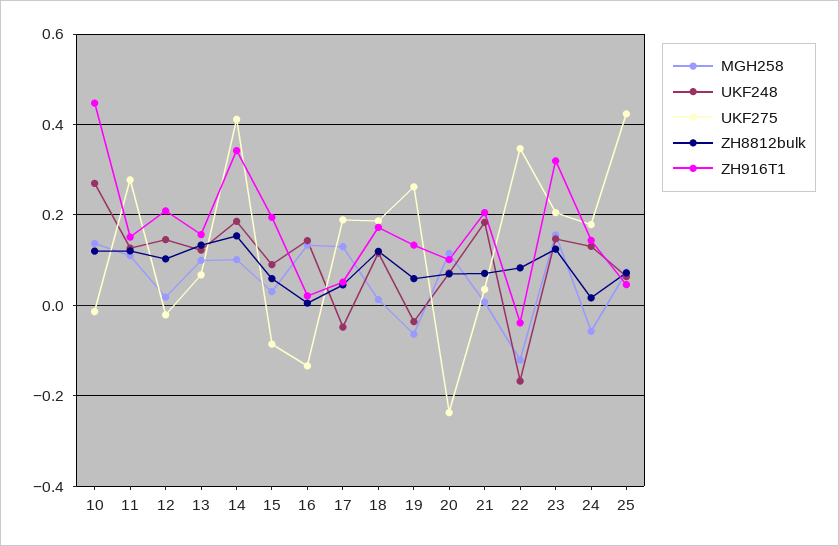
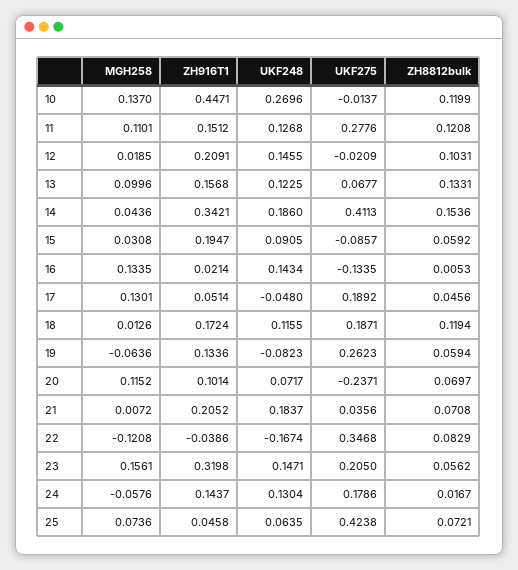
  {
    "MGH258": {
      "10": 0.137,
      "11": 0.1101,
      "12": 0.0185,
      "13": 0.0996,
-     "14": 0.1,
+     "14": 0.0436,
      "15": 0.0308,
      "16": 0.1335,
      "17": 0.1301,
      "18": 0.0126,
      "19": -0.0636,
      "20": 0.1152,
      "21": 0.0072,
      "22": -0.1208,
      "23": 0.1561,
      "24": -0.0576,
      "25": 0.0736
    },
    "UKF248": {
      "10": 0.2696,
      "11": 0.1268,
      "12": 0.1455,
      "13": 0.1225,
      "14": 0.186,
      "15": 0.0905,
      "16": 0.1434,
      "17": -0.048,
      "18": 0.1155,
-     "19": -0.04,
+     "19": -0.0823,
      "20": 0.0717,
      "21": 0.1837,
      "22": -0.1674,
      "23": 0.1471,
      "24": 0.1304,
      "25": 0.0635
    },
    "UKF275": {
      "10": -0.0137,
      "11": 0.2776,
      "12": -0.0209,
      "13": 0.0677,
      "14": 0.4113,
      "15": -0.0857,
      "16": -0.1335,
      "17": 0.1892,
      "18": 0.1871,
      "19": 0.2623,
      "20": -0.2371,
      "21": 0.0356,
      "22": 0.3468,
      "23": 0.205,
      "24": 0.1786,
      "25": 0.4238
    },
    "ZH8812bulk": {
      "10": 0.1199,
      "11": 0.1208,
      "12": 0.1031,
      "13": 0.1331,
      "14": 0.1536,
      "15": 0.0592,
      "16": 0.0053,
      "17": 0.0456,
      "18": 0.1194,
      "19": 0.0594,
      "20": 0.0697,
      "21": 0.0708,
      "22": 0.0829,
-     "23": 0.12,
+     "23": 0.0562,
      "24": 0.0167,
      "25": 0.0721
    },
    "ZH916T1": {
      "10": 0.4471,
      "11": 0.1512,
      "12": 0.2091,
      "13": 0.1568,
      "14": 0.3421,
      "15": 0.1947,
      "16": 0.0214,
      "17": 0.0514,
      "18": 0.1724,
      "19": 0.1336,
      "20": 0.1014,
      "21": 0.2052,
      "22": -0.0386,
      "23": 0.3198,
      "24": 0.1437,
      "25": 0.0458
    }
  }

